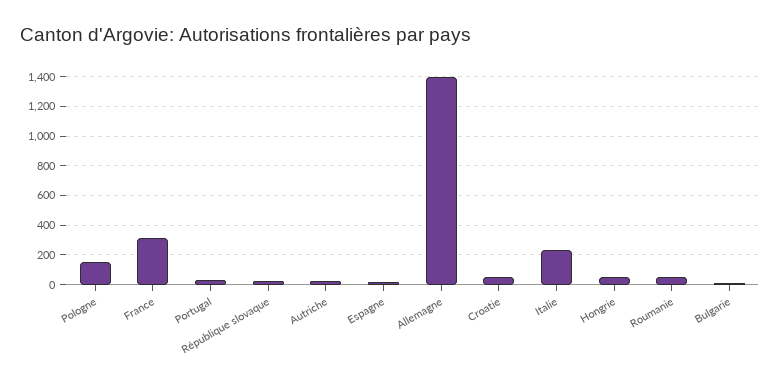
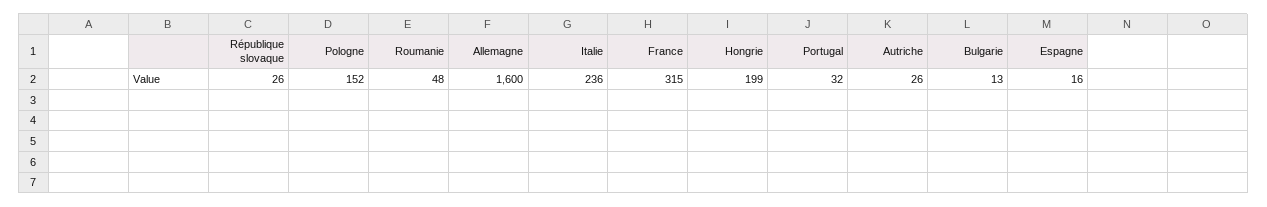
  {
    "Pologne": 152,
    "France": 315,
    "Portugal": 32,
    "République slovaque": 26,
    "Autriche": 26,
    "Espagne": 16,
-   "Allemagne": 1400,
+   "Allemagne": 1600,
-   "Croatie": 50,
    "Italie": 236,
-   "Hongrie": 50,
+   "Hongrie": 199,
    "Roumanie": 48,
    "Bulgarie": 13
  }

